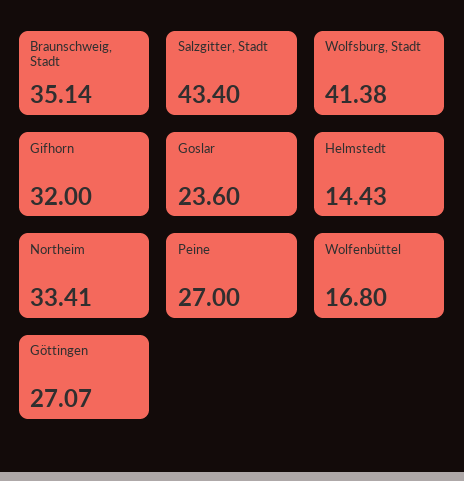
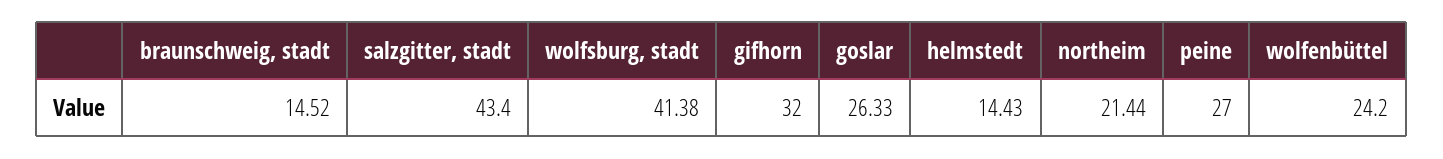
  {
-   "Braunschweig, Stadt": 35.14,
+   "Braunschweig, Stadt": 14.52,
    "Salzgitter, Stadt": 43.4,
    "Wolfsburg, Stadt": 41.38,
    "Gifhorn": 32,
-   "Goslar": 23.6,
+   "Goslar": 26.33,
    "Helmstedt": 14.43,
-   "Northeim": 33.41,
+   "Northeim": 21.44,
    "Peine": 27,
-   "Wolfenbüttel": 16.8,
+   "Wolfenbüttel": 24.2
-   "Göttingen": 27.07
  }

